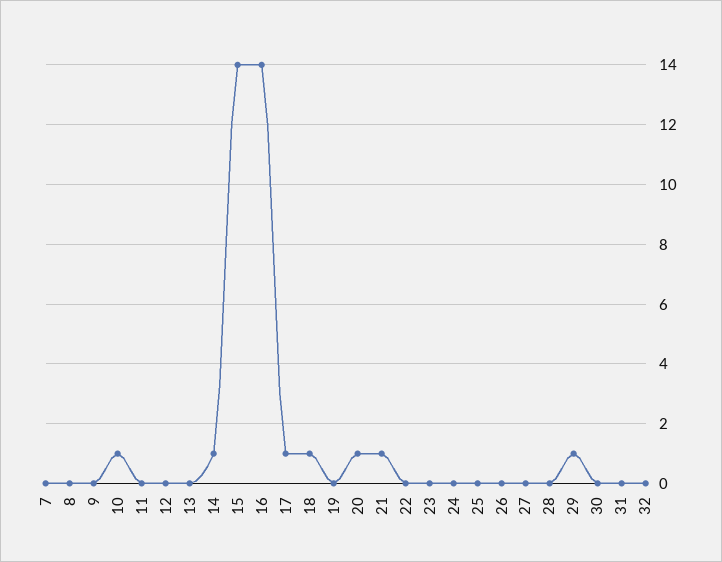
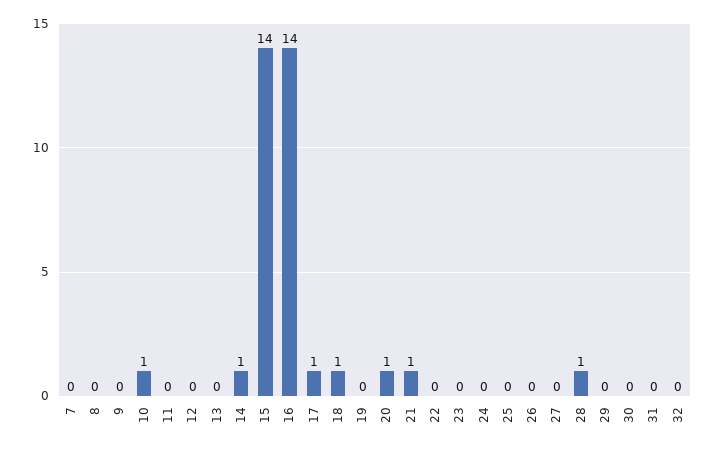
  {
    "7": 0,
    "8": 0,
    "9": 0,
    "10": 1,
    "11": 0,
    "12": 0,
    "13": 0,
    "14": 1,
    "15": 14,
    "16": 14,
    "17": 1,
    "18": 1,
    "19": 0,
    "20": 1,
    "21": 1,
    "22": 0,
    "23": 0,
    "24": 0,
    "25": 0,
    "26": 0,
    "27": 0,
-   "28": 0,
+   "28": 1,
-   "29": 1,
+   "29": 0,
    "30": 0,
    "31": 0,
    "32": 0
  }

